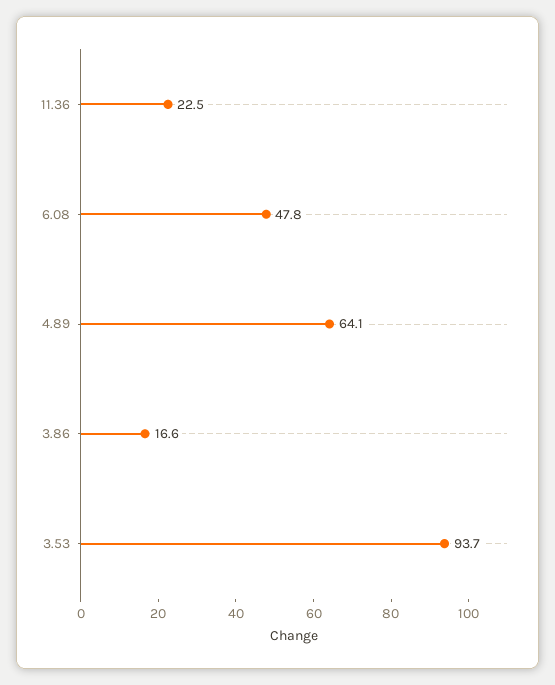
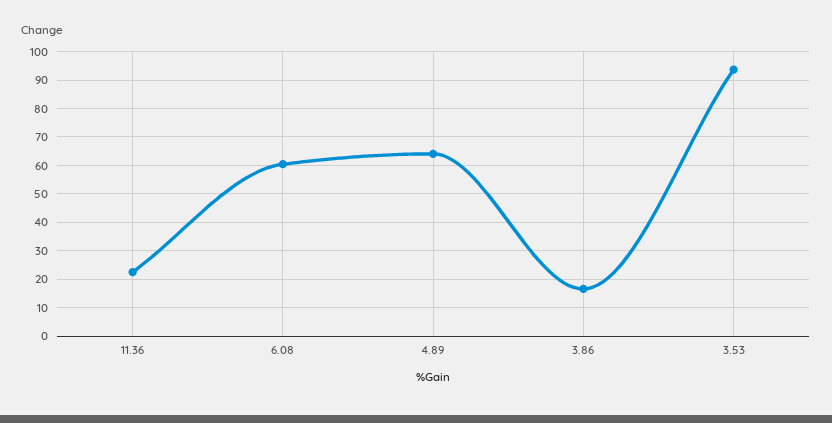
  {
    "11.36": 22.5,
-   "6.08": 47.8,
+   "6.08": 60,
    "4.89": 64.1,
    "3.86": 16.6,
    "3.53": 93.7
  }

